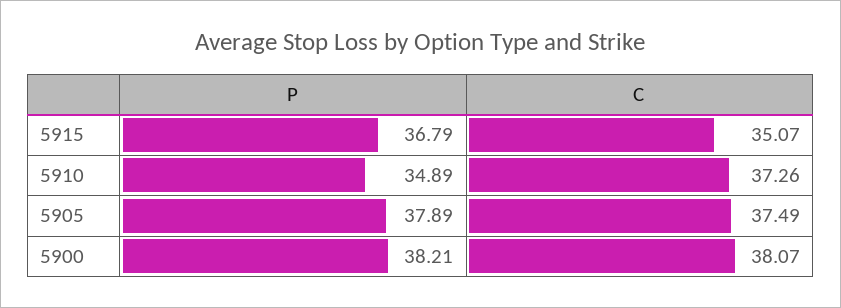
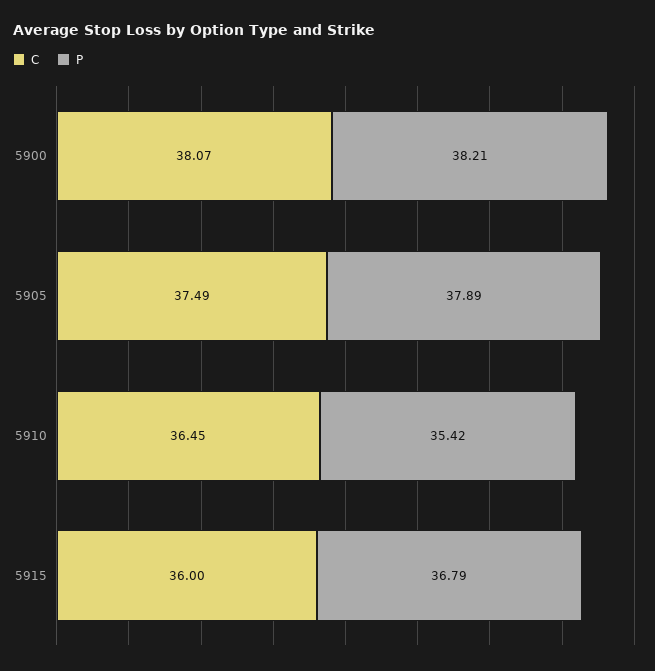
  {
    "P": {
      "5915": 36.79,
-     "5910": 34.89,
+     "5910": 35.42,
      "5905": 37.89,
      "5900": 38.21
    },
    "C": {
-     "5915": 35.07,
+     "5915": 36,
-     "5910": 37.26,
+     "5910": 36.45,
      "5905": 37.49,
      "5900": 38.07
    }
  }

